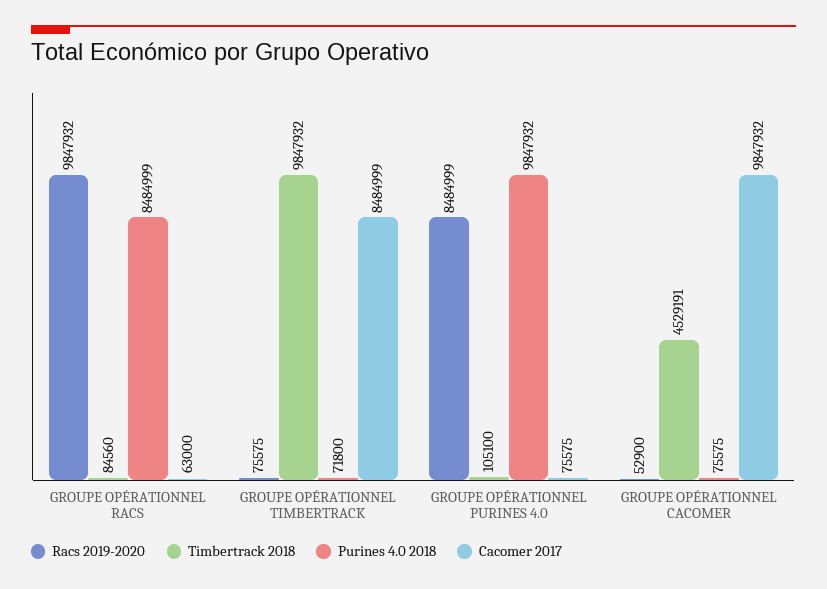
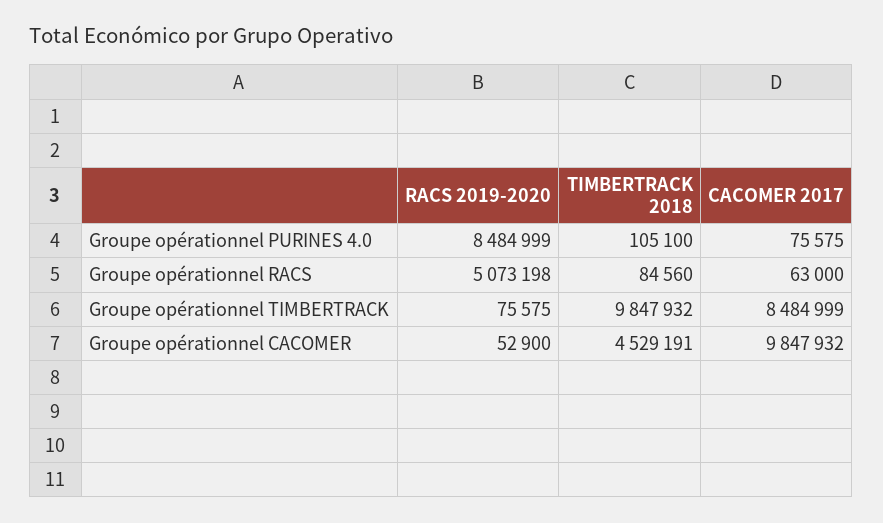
  {
    "Racs 2019-2020": {
-     "GROUPE OPÉRATIONNEL RACS": 9847932,
+     "GROUPE OPÉRATIONNEL RACS": 5073198,
      "GROUPE OPÉRATIONNEL TIMBERTRACK": 75575,
      "GROUPE OPÉRATIONNEL PURINES 4.0": 8484999,
      "GROUPE OPÉRATIONNEL CACOMER": 52900
    },
    "Timbertrack 2018": {
      "GROUPE OPÉRATIONNEL RACS": 84560,
      "GROUPE OPÉRATIONNEL TIMBERTRACK": 9847932,
      "GROUPE OPÉRATIONNEL PURINES 4.0": 105100,
      "GROUPE OPÉRATIONNEL CACOMER": 4529191
    },
-   "Purines 4.0 2018": {
-     "GROUPE OPÉRATIONNEL RACS": 8484999,
-     "GROUPE OPÉRATIONNEL TIMBERTRACK": 71800,
-     "GROUPE OPÉRATIONNEL PURINES 4.0": 9847932,
-     "GROUPE OPÉRATIONNEL CACOMER": 75575
-   },
    "Cacomer 2017": {
      "GROUPE OPÉRATIONNEL RACS": 63000,
      "GROUPE OPÉRATIONNEL TIMBERTRACK": 8484999,
      "GROUPE OPÉRATIONNEL PURINES 4.0": 75575,
      "GROUPE OPÉRATIONNEL CACOMER": 9847932
    }
  }

